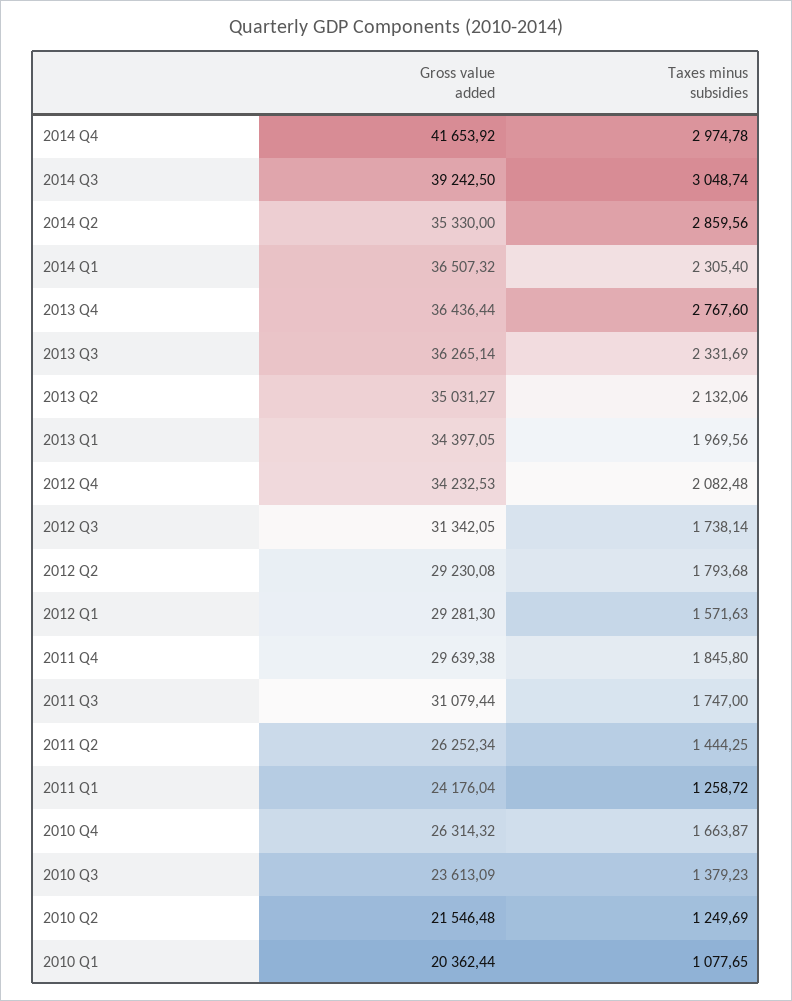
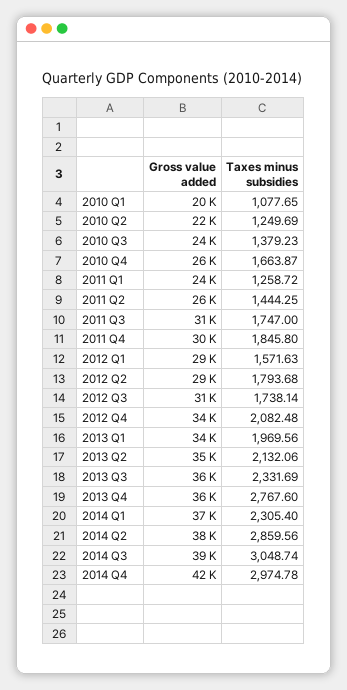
  {
    "Gross value added": {
      "2014 Q4": 41653.92,
      "2014 Q3": 39242.5,
-     "2014 Q2": 35330,
+     "2014 Q2": 38000,
      "2014 Q1": 36507.32,
      "2013 Q4": 36436.44,
      "2013 Q3": 36265.14,
      "2013 Q2": 35031.27,
      "2013 Q1": 34397.05,
      "2012 Q4": 34232.53,
      "2012 Q3": 31342.05,
      "2012 Q2": 29230.08,
      "2012 Q1": 29281.3,
      "2011 Q4": 29639.38,
      "2011 Q3": 31079.44,
      "2011 Q2": 26252.34,
      "2011 Q1": 24176.04,
      "2010 Q4": 26314.32,
      "2010 Q3": 23613.09,
      "2010 Q2": 21546.48,
      "2010 Q1": 20362.44
    },
    "Taxes minus subsidies": {
      "2014 Q4": 2974.78,
      "2014 Q3": 3048.74,
      "2014 Q2": 2859.56,
      "2014 Q1": 2305.4,
      "2013 Q4": 2767.6,
      "2013 Q3": 2331.69,
      "2013 Q2": 2132.06,
      "2013 Q1": 1969.56,
      "2012 Q4": 2082.48,
      "2012 Q3": 1738.14,
      "2012 Q2": 1793.68,
      "2012 Q1": 1571.63,
      "2011 Q4": 1845.8,
      "2011 Q3": 1747,
      "2011 Q2": 1444.25,
      "2011 Q1": 1258.72,
      "2010 Q4": 1663.87,
      "2010 Q3": 1379.23,
      "2010 Q2": 1249.69,
      "2010 Q1": 1077.65
    }
  }

